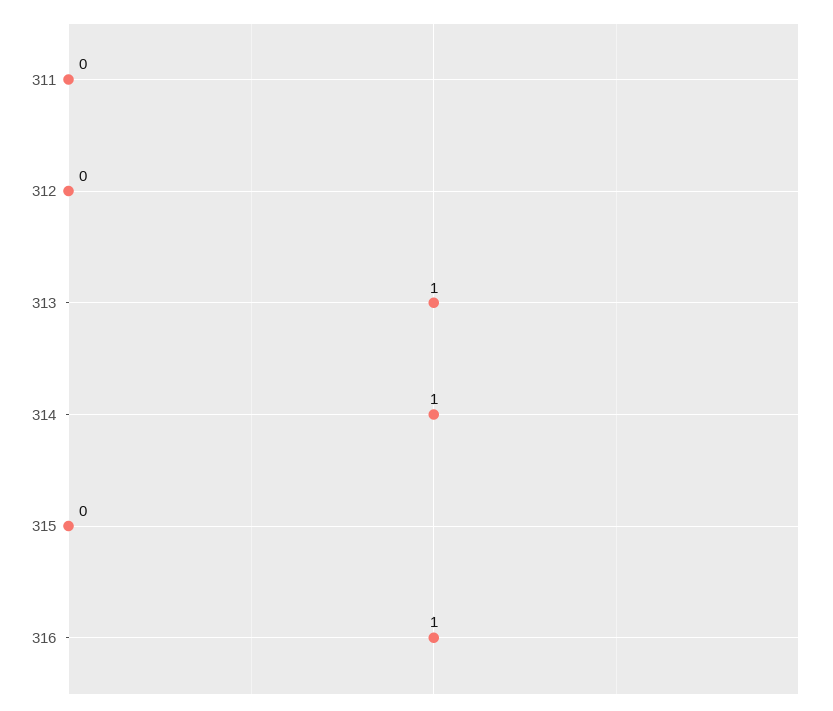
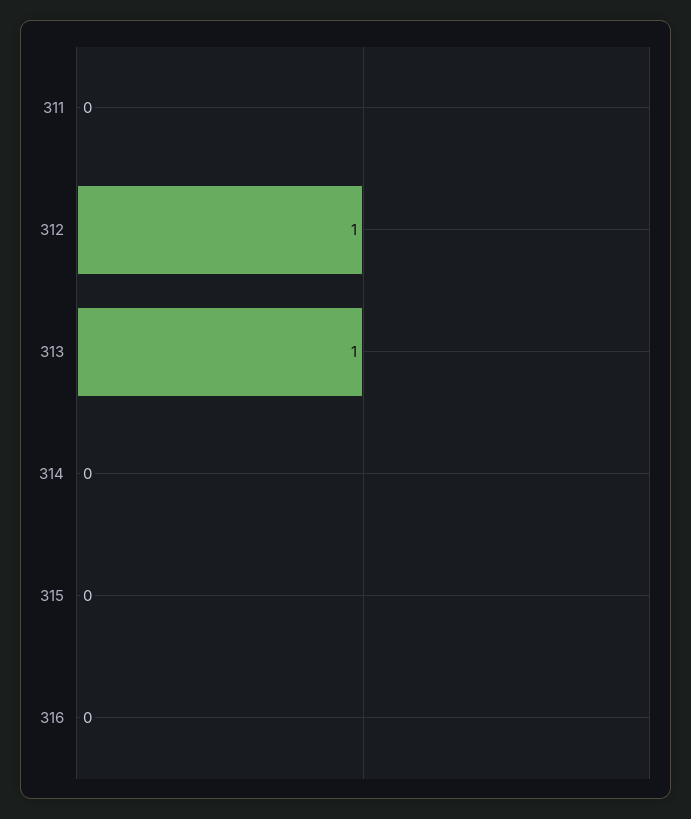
  {
    "311": 0,
-   "312": 0,
+   "312": 1,
    "313": 1,
-   "314": 1,
+   "314": 0,
    "315": 0,
-   "316": 1
+   "316": 0
  }

